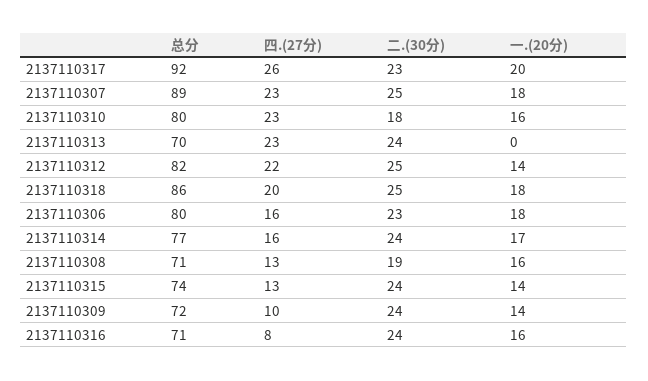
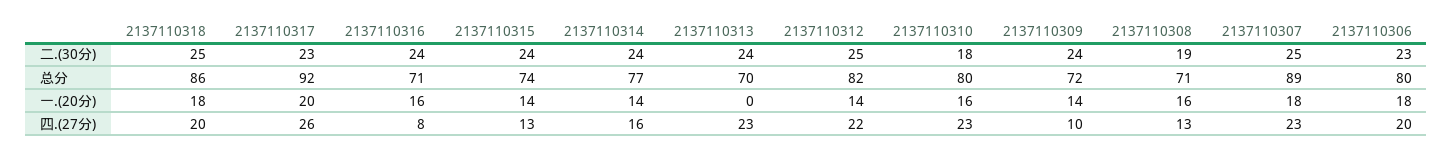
  {
    "总分": {
      "2137110317": 92,
      "2137110307": 89,
      "2137110310": 80,
      "2137110313": 70,
      "2137110312": 82,
      "2137110318": 86,
      "2137110306": 80,
      "2137110314": 77,
      "2137110308": 71,
      "2137110315": 74,
      "2137110309": 72,
      "2137110316": 71
    },
    "四.(27分)": {
      "2137110317": 26,
      "2137110307": 23,
      "2137110310": 23,
      "2137110313": 23,
      "2137110312": 22,
      "2137110318": 20,
-     "2137110306": 16,
+     "2137110306": 20,
      "2137110314": 16,
      "2137110308": 13,
      "2137110315": 13,
      "2137110309": 10,
      "2137110316": 8
    },
    "二.(30分)": {
      "2137110317": 23,
      "2137110307": 25,
      "2137110310": 18,
      "2137110313": 24,
      "2137110312": 25,
      "2137110318": 25,
      "2137110306": 23,
      "2137110314": 24,
      "2137110308": 19,
      "2137110315": 24,
      "2137110309": 24,
      "2137110316": 24
    },
    "一.(20分)": {
      "2137110317": 20,
      "2137110307": 18,
      "2137110310": 16,
      "2137110313": 0,
      "2137110312": 14,
      "2137110318": 18,
      "2137110306": 18,
-     "2137110314": 17,
+     "2137110314": 14,
      "2137110308": 16,
      "2137110315": 14,
      "2137110309": 14,
      "2137110316": 16
    }
  }

